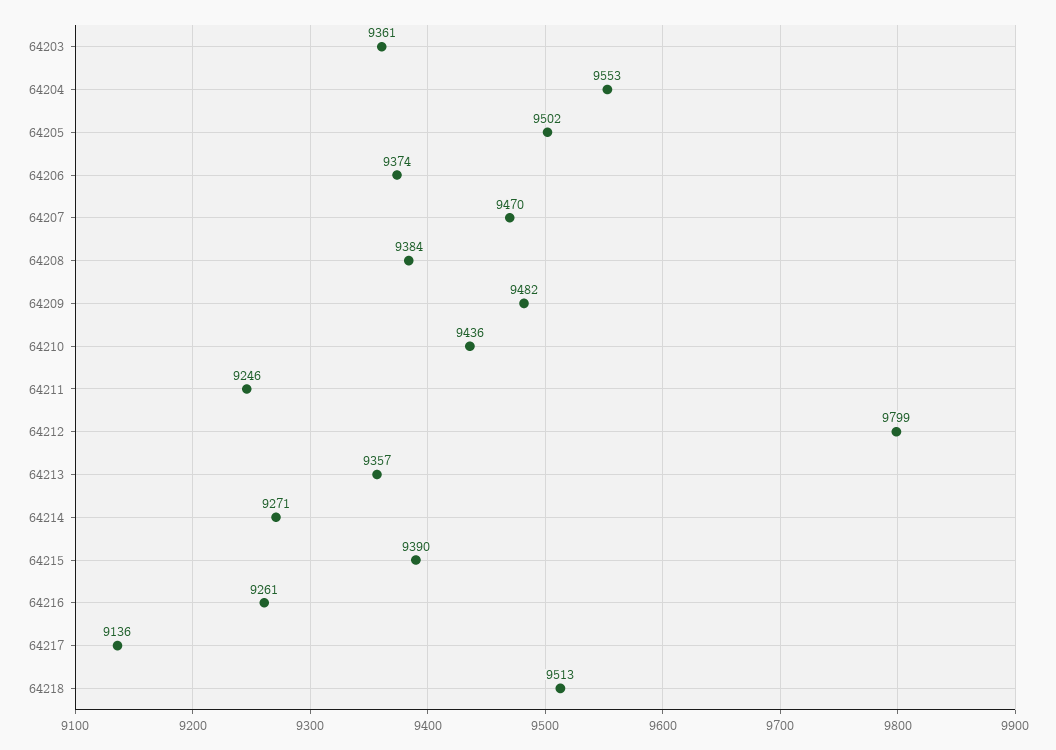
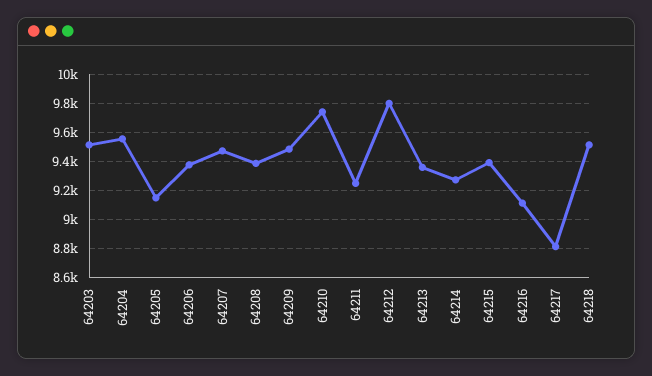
  {
-   "64203": 9361,
+   "64203": 9500,
    "64204": 9553,
-   "64205": 9502,
+   "64205": 9150,
    "64206": 9374,
    "64207": 9470,
    "64208": 9384,
    "64209": 9482,
-   "64210": 9436,
+   "64210": 9750,
    "64211": 9246,
    "64212": 9799,
    "64213": 9357,
    "64214": 9271,
    "64215": 9390,
-   "64216": 9261,
+   "64216": 9100,
-   "64217": 9136,
+   "64217": 8800,
    "64218": 9513
  }

